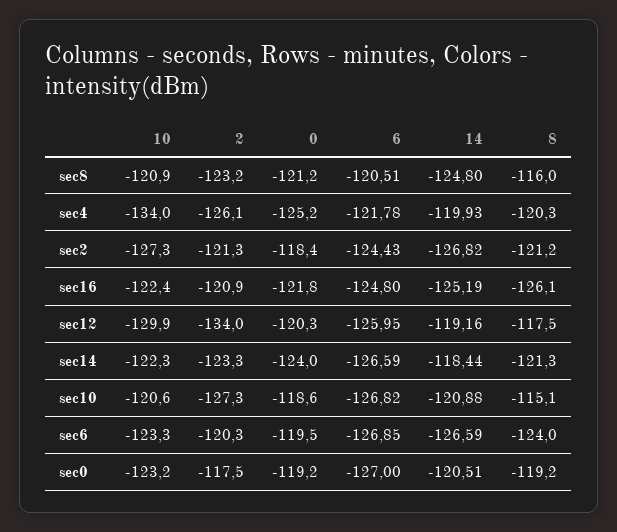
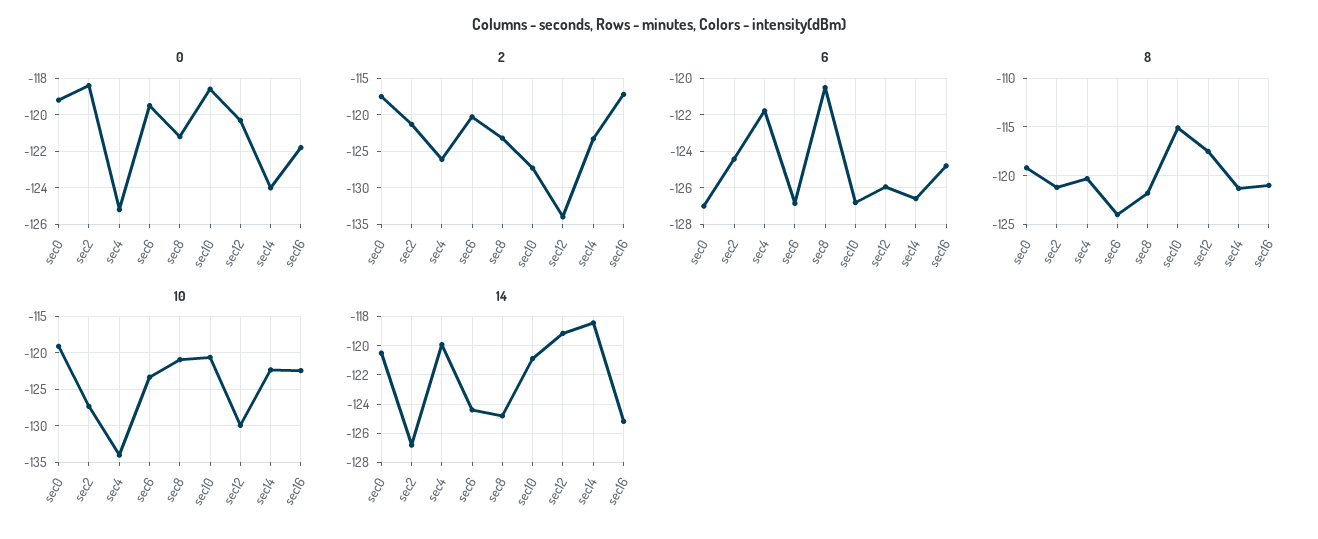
  {
    "10": {
      "sec8": -120.9,
      "sec4": -134,
      "sec2": -127.3,
      "sec16": -122.4,
      "sec12": -129.9,
      "sec14": -122.3,
      "sec10": -120.6,
      "sec6": -123.3,
-     "sec0": -123.2
+     "sec0": -119
    },
    "2": {
      "sec8": -123.2,
      "sec4": -126.1,
      "sec2": -121.3,
-     "sec16": -120.9,
+     "sec16": -117,
      "sec12": -134,
      "sec14": -123.3,
      "sec10": -127.3,
      "sec6": -120.3,
      "sec0": -117.5
    },
    "0": {
      "sec8": -121.2,
      "sec4": -125.2,
      "sec2": -118.4,
      "sec16": -121.8,
      "sec12": -120.3,
      "sec14": -124,
      "sec10": -118.6,
      "sec6": -119.5,
      "sec0": -119.2
    },
    "6": {
      "sec8": -120.51,
      "sec4": -121.78,
      "sec2": -124.43,
      "sec16": -124.8,
      "sec12": -125.95,
      "sec14": -126.59,
      "sec10": -126.82,
      "sec6": -126.85,
      "sec0": -127
    },
    "14": {
      "sec8": -124.8,
      "sec4": -119.93,
      "sec2": -126.82,
      "sec16": -125.19,
      "sec12": -119.16,
      "sec14": -118.44,
      "sec10": -120.88,
-     "sec6": -126.59,
+     "sec6": -124.5,
      "sec0": -120.51
    },
    "8": {
-     "sec8": -116,
+     "sec8": -122,
      "sec4": -120.3,
      "sec2": -121.2,
-     "sec16": -126.1,
+     "sec16": -121,
      "sec12": -117.5,
      "sec14": -121.3,
      "sec10": -115.1,
      "sec6": -124,
      "sec0": -119.2
    }
  }

